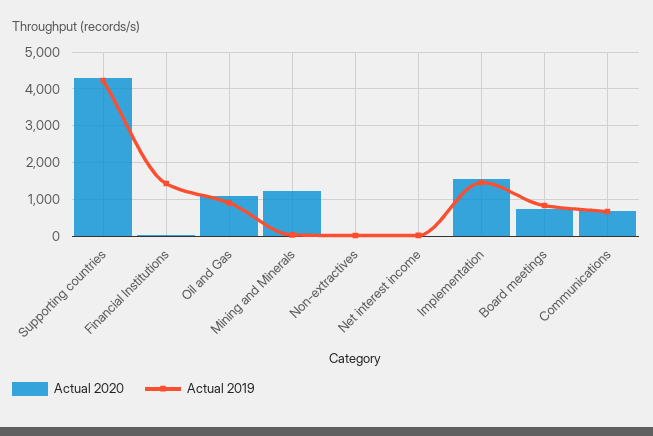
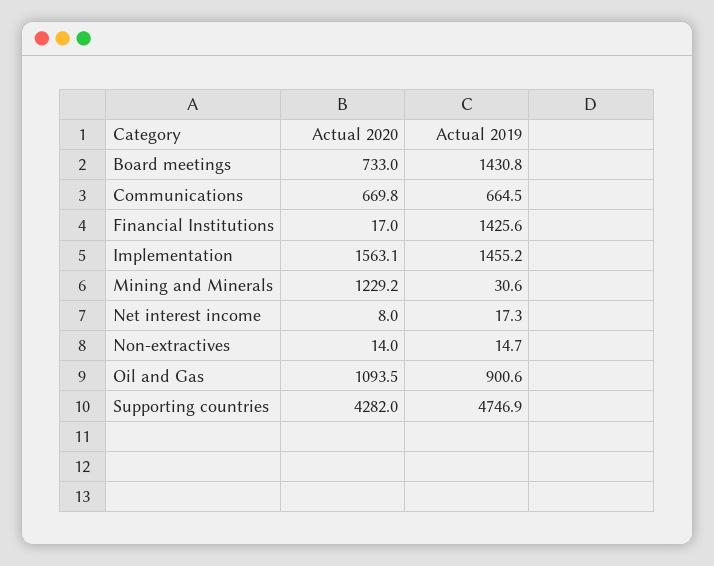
  {
    "Actual 2020": {
      "Supporting countries": 4282,
      "Financial Institutions": 17,
      "Oil and Gas": 1093.5,
      "Mining and Minerals": 1229.2,
      "Non-extractives": 14,
      "Net interest income": 8,
      "Implementation": 1563.1,
      "Board meetings": 733,
      "Communications": 669.8
    },
    "Actual 2019": {
-     "Supporting countries": 4200,
+     "Supporting countries": 4746.9,
      "Financial Institutions": 1425.6,
      "Oil and Gas": 900.6,
      "Mining and Minerals": 30.6,
      "Non-extractives": 14.7,
      "Net interest income": 17.3,
      "Implementation": 1455.2,
-     "Board meetings": 800,
+     "Board meetings": 1430.8,
      "Communications": 664.5
    }
  }

